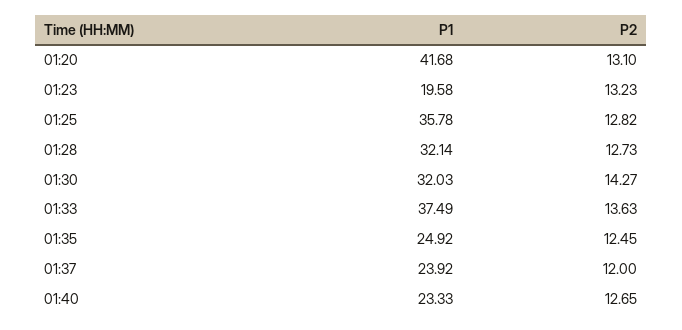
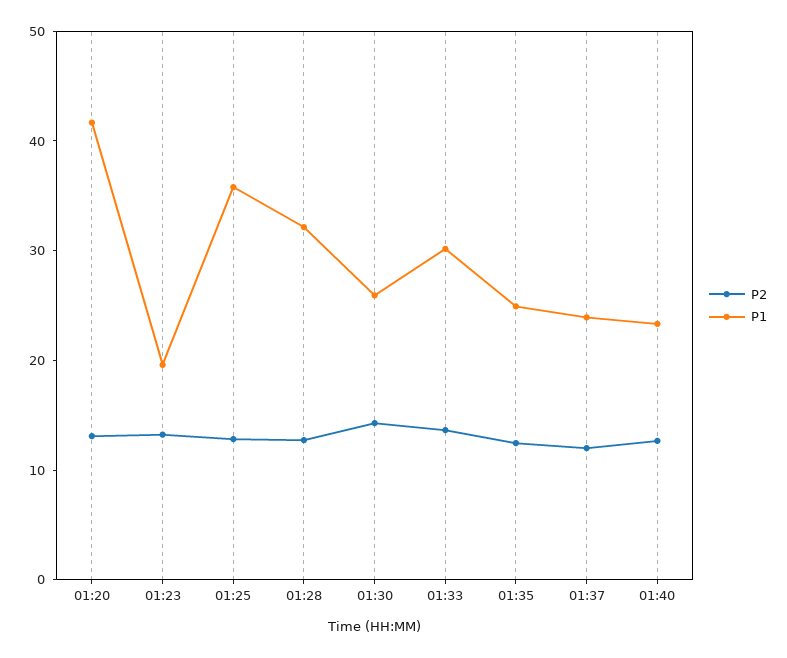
  {
    "P1": {
      "01:20": 41.68,
      "01:23": 19.58,
      "01:25": 35.78,
      "01:28": 32.14,
-     "01:30": 32.03,
+     "01:30": 26,
-     "01:33": 37.49,
+     "01:33": 30,
      "01:35": 24.92,
      "01:37": 23.92,
      "01:40": 23.33
    },
    "P2": {
      "01:20": 13.1,
      "01:23": 13.23,
      "01:25": 12.82,
      "01:28": 12.73,
      "01:30": 14.27,
      "01:33": 13.63,
      "01:35": 12.45,
      "01:37": 12,
      "01:40": 12.65
    }
  }

